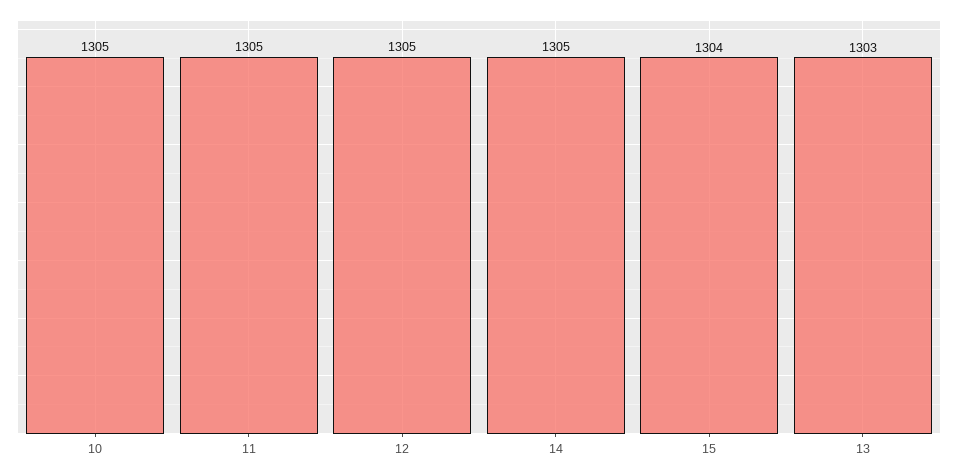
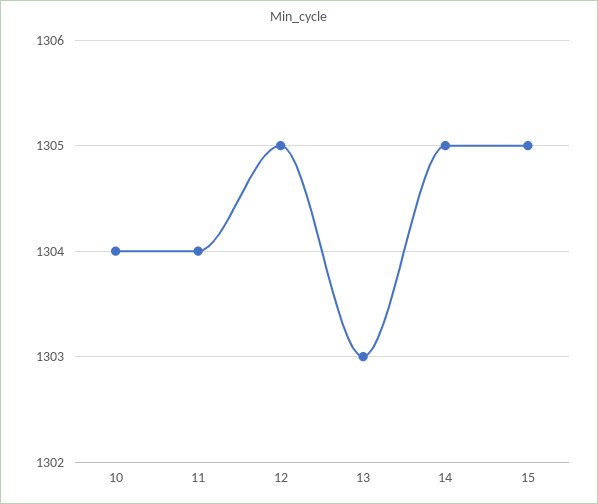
  {
-   "10": 1305,
+   "10": 1304,
-   "11": 1305,
+   "11": 1304,
    "12": 1305,
    "14": 1305,
-   "15": 1304,
+   "15": 1305,
    "13": 1303
  }

